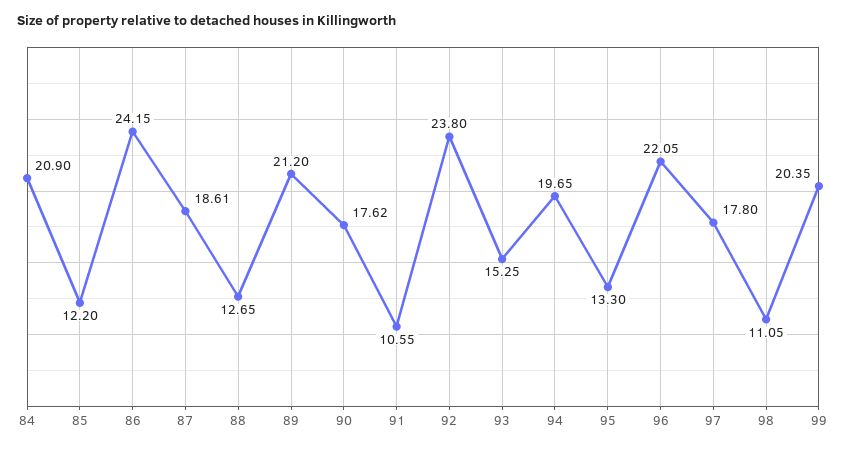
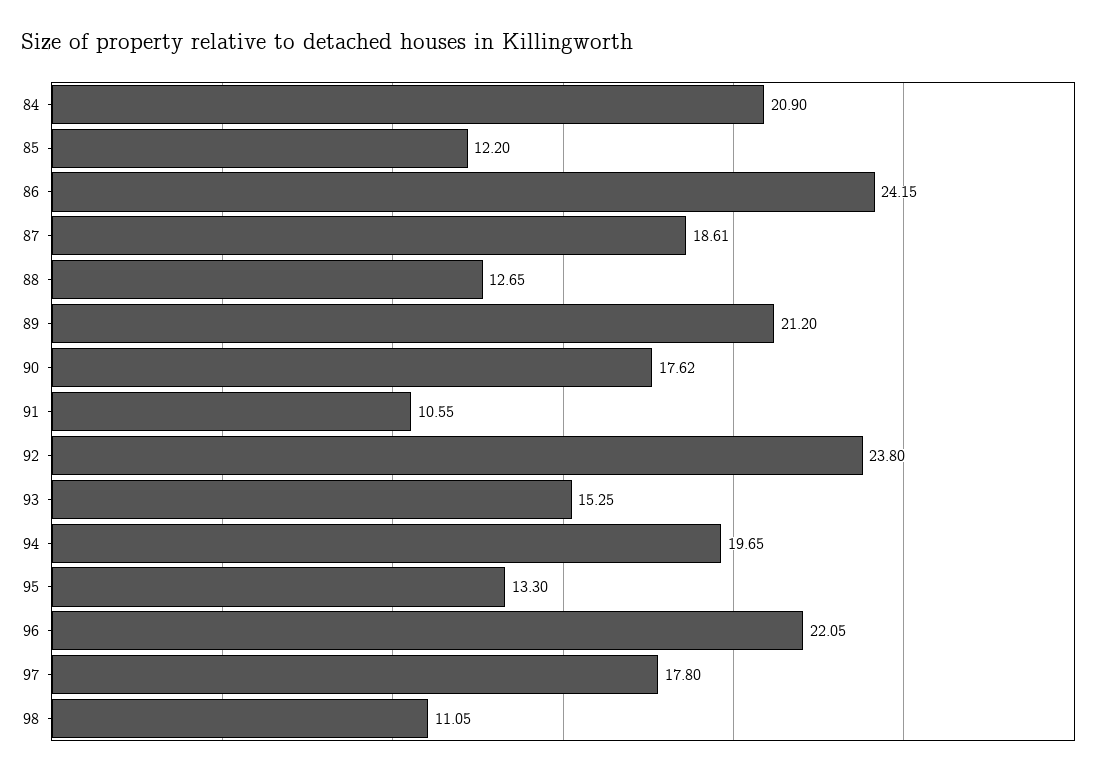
  {
    "84": 20.9,
    "85": 12.2,
    "86": 24.15,
    "87": 18.61,
    "88": 12.65,
    "89": 21.2,
    "90": 17.62,
    "91": 10.55,
    "92": 23.8,
    "93": 15.25,
    "94": 19.65,
    "95": 13.3,
    "96": 22.05,
    "97": 17.8,
-   "98": 11.05,
+   "98": 11.05
-   "99": 20.35
  }

